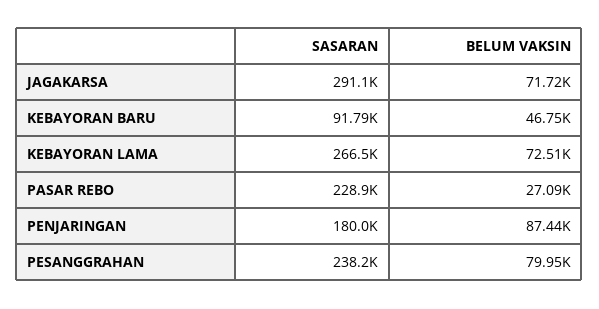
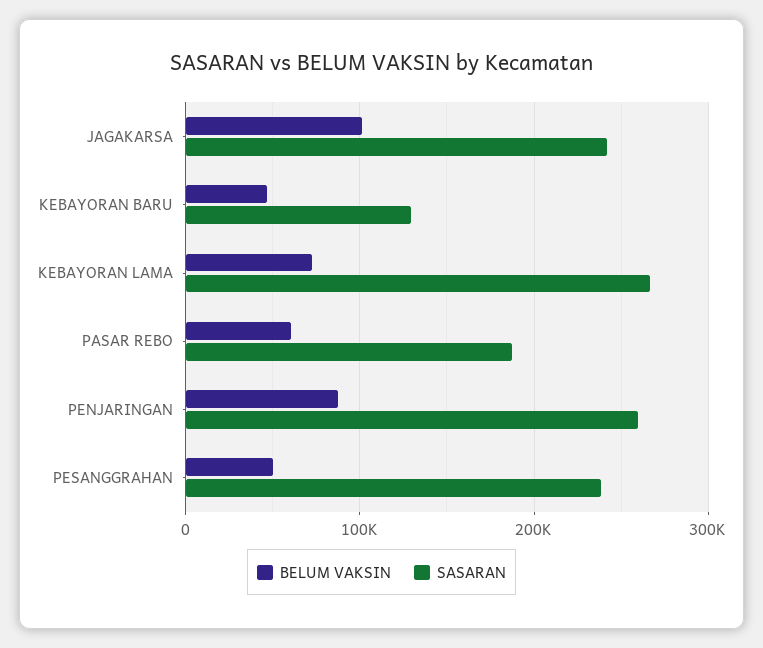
  {
    "SASARAN": {
-     "JAGAKARSA": 291100,
+     "JAGAKARSA": 240000,
-     "KEBAYORAN BARU": 91790,
+     "KEBAYORAN BARU": 130000,
      "KEBAYORAN LAMA": 266500,
-     "PASAR REBO": 228900,
+     "PASAR REBO": 190000,
-     "PENJARINGAN": 180000,
+     "PENJARINGAN": 260000,
      "PESANGGRAHAN": 238200
    },
    "BELUM VAKSIN": {
-     "JAGAKARSA": 71720,
+     "JAGAKARSA": 100000,
      "KEBAYORAN BARU": 46750,
      "KEBAYORAN LAMA": 72510,
-     "PASAR REBO": 27090,
+     "PASAR REBO": 60000,
      "PENJARINGAN": 87440,
-     "PESANGGRAHAN": 79950
+     "PESANGGRAHAN": 50000
    }
  }

